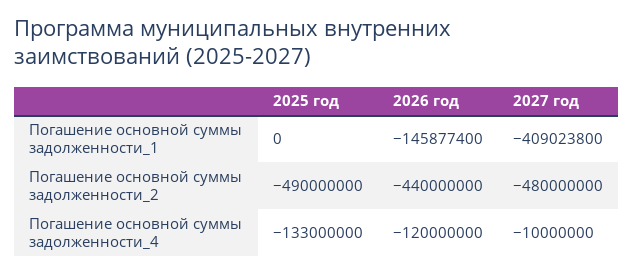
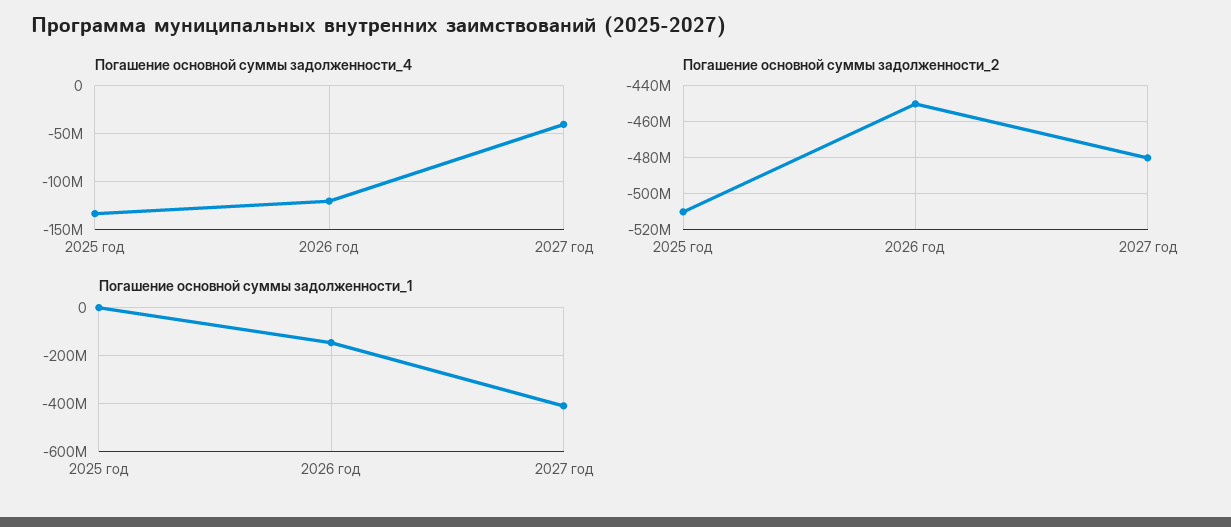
  {
    "Погашение основной суммы задолженности_1": {
      "2025 год": 0,
      "2026 год": -145877400,
      "2027 год": -409023800
    },
    "Погашение основной суммы задолженности_2": {
-     "2025 год": -490000000,
+     "2025 год": -510000000,
-     "2026 год": -440000000,
+     "2026 год": -450000000,
      "2027 год": -480000000
    },
    "Погашение основной суммы задолженности_4": {
      "2025 год": -133000000,
      "2026 год": -120000000,
-     "2027 год": -10000000
+     "2027 год": -40000000
    }
  }

